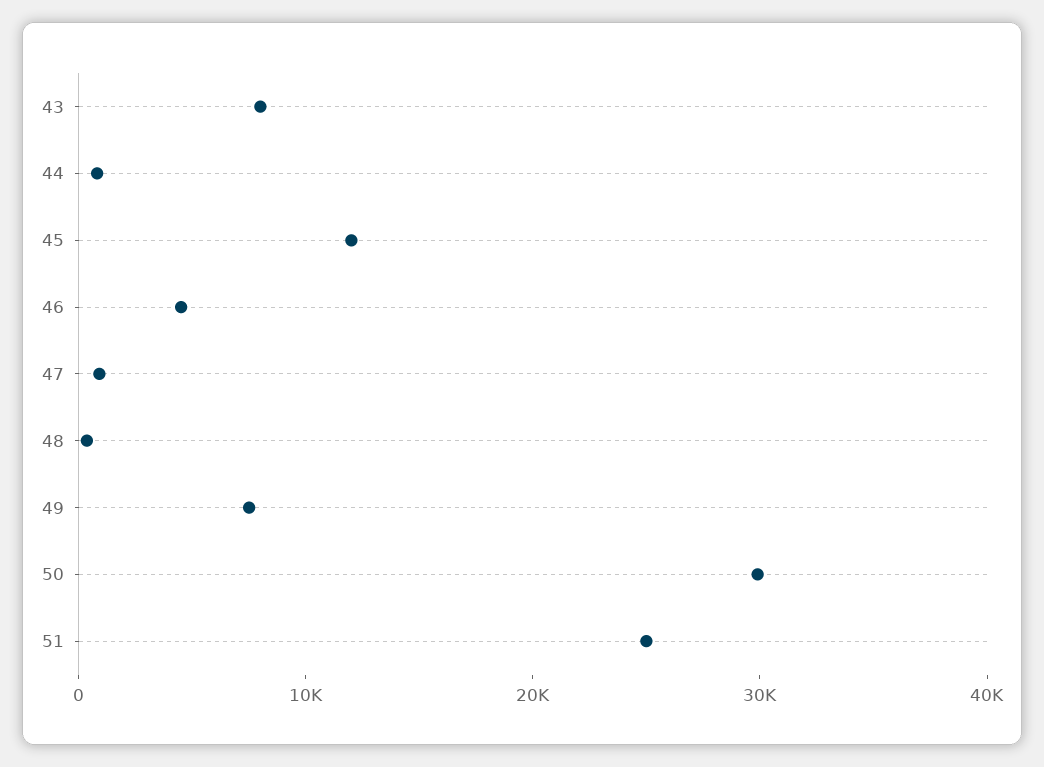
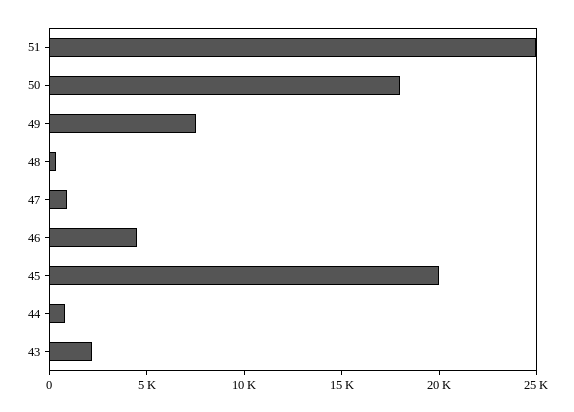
  {
-   "43": 8000,
+   "43": 2000,
    "44": 1000,
-   "45": 12000,
+   "45": 20000,
    "46": 5000,
    "47": 1000,
    "48": 0,
    "49": 8000,
-   "50": 30000,
+   "50": 18000,
    "51": 25000
  }

